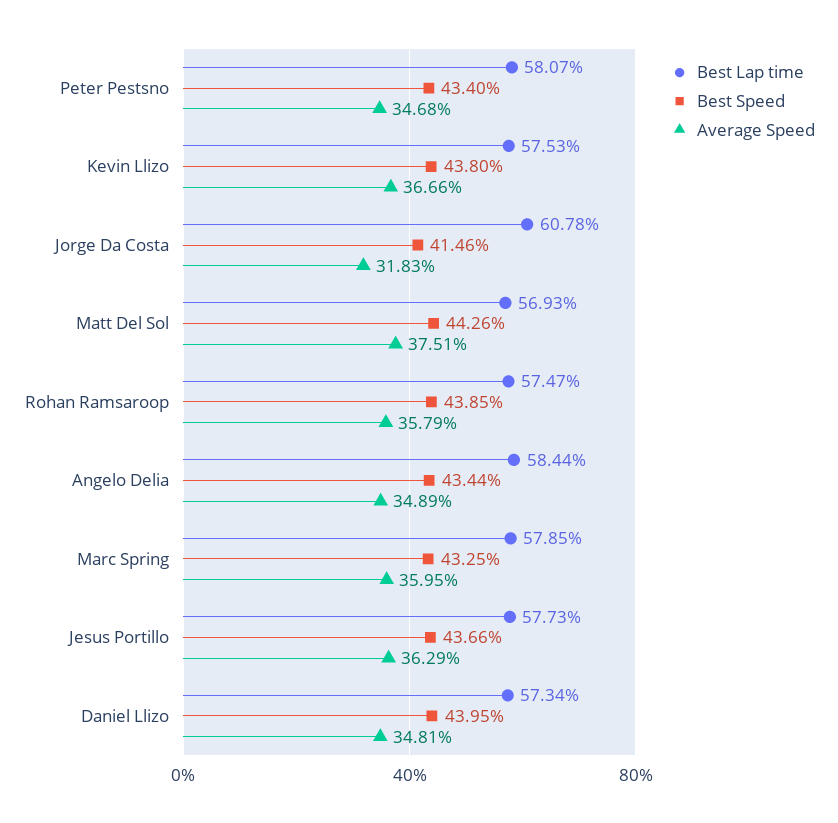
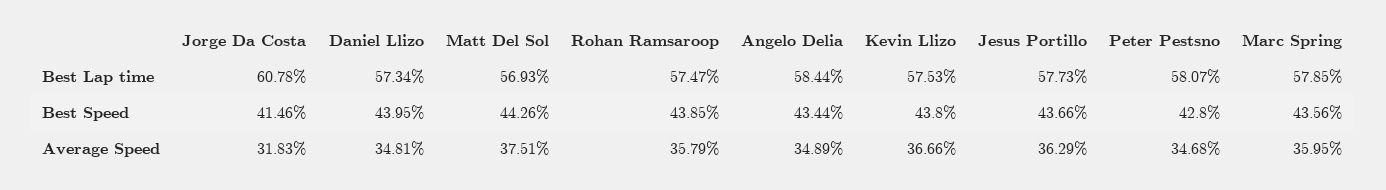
  {
    "Best Lap time": {
      "Peter Pestsno": 58.07,
      "Kevin Llizo": 57.53,
      "Jorge Da Costa": 60.78,
      "Matt Del Sol": 56.93,
      "Rohan Ramsaroop": 57.47,
      "Angelo Delia": 58.44,
      "Marc Spring": 57.85,
      "Jesus Portillo": 57.73,
      "Daniel Llizo": 57.34
    },
    "Best Speed": {
-     "Peter Pestsno": 43.4,
+     "Peter Pestsno": 42.8,
      "Kevin Llizo": 43.8,
      "Jorge Da Costa": 41.46,
      "Matt Del Sol": 44.26,
      "Rohan Ramsaroop": 43.85,
      "Angelo Delia": 43.44,
-     "Marc Spring": 43.25,
+     "Marc Spring": 43.56,
      "Jesus Portillo": 43.66,
      "Daniel Llizo": 43.95
    },
    "Average Speed": {
      "Peter Pestsno": 34.68,
      "Kevin Llizo": 36.66,
      "Jorge Da Costa": 31.83,
      "Matt Del Sol": 37.51,
      "Rohan Ramsaroop": 35.79,
      "Angelo Delia": 34.89,
      "Marc Spring": 35.95,
      "Jesus Portillo": 36.29,
      "Daniel Llizo": 34.81
    }
  }

